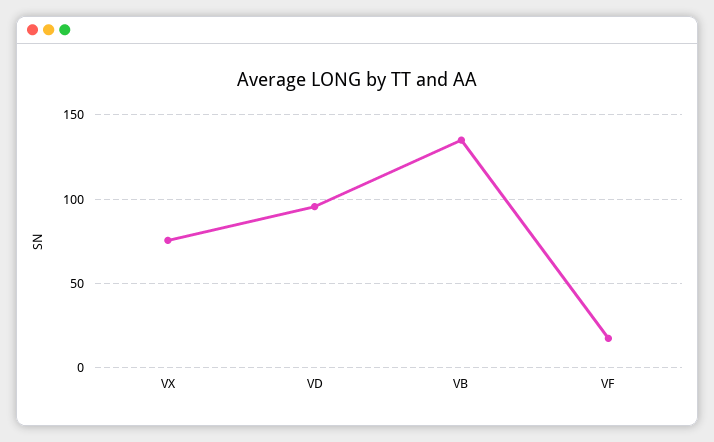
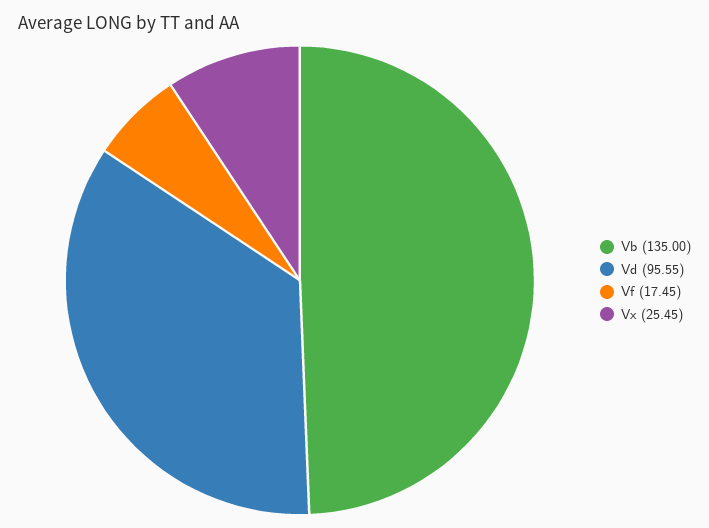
  {
-   "VX": 75,
+   "VX": 25.45,
    "VD": 95.55,
    "VB": 135,
    "VF": 17.45
  }

